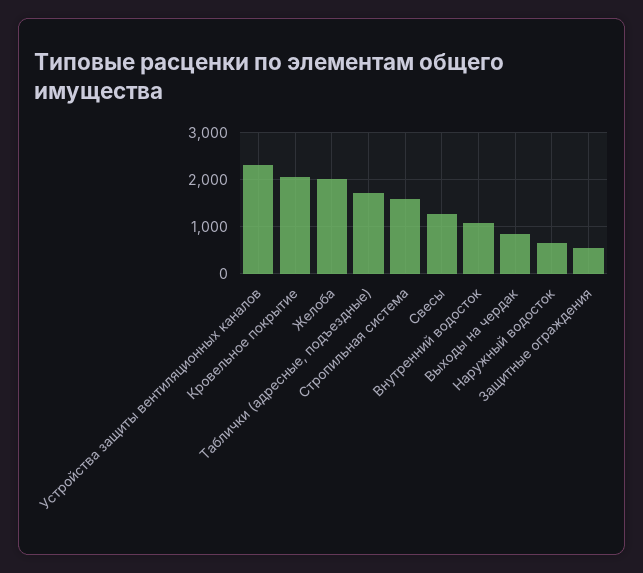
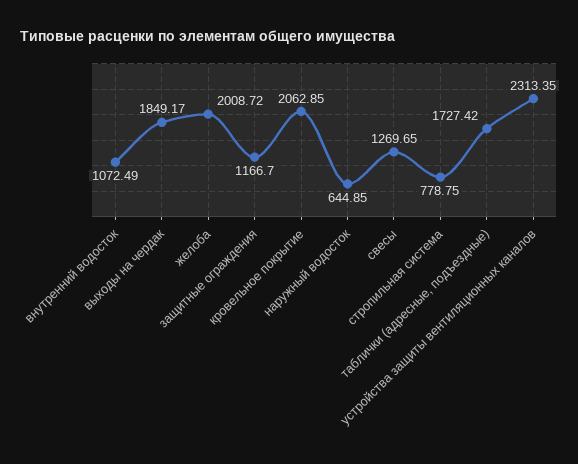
  {
    "Устройства защиты вентиляционных каналов": 2313.35,
    "Кровельное покрытие": 2062.85,
    "Желоба": 2008.72,
    "Таблички (адресные, подъездные)": 1727.42,
-   "Стропильная система": 1600,
+   "Стропильная система": 778.75,
    "Свесы": 1269.65,
    "Внутренний водосток": 1072.49,
-   "Выходы на чердак": 800,
+   "Выходы на чердак": 1849.17,
    "Наружный водосток": 644.85,
-   "Защитные ограждения": 600
+   "Защитные ограждения": 1166.7
  }

